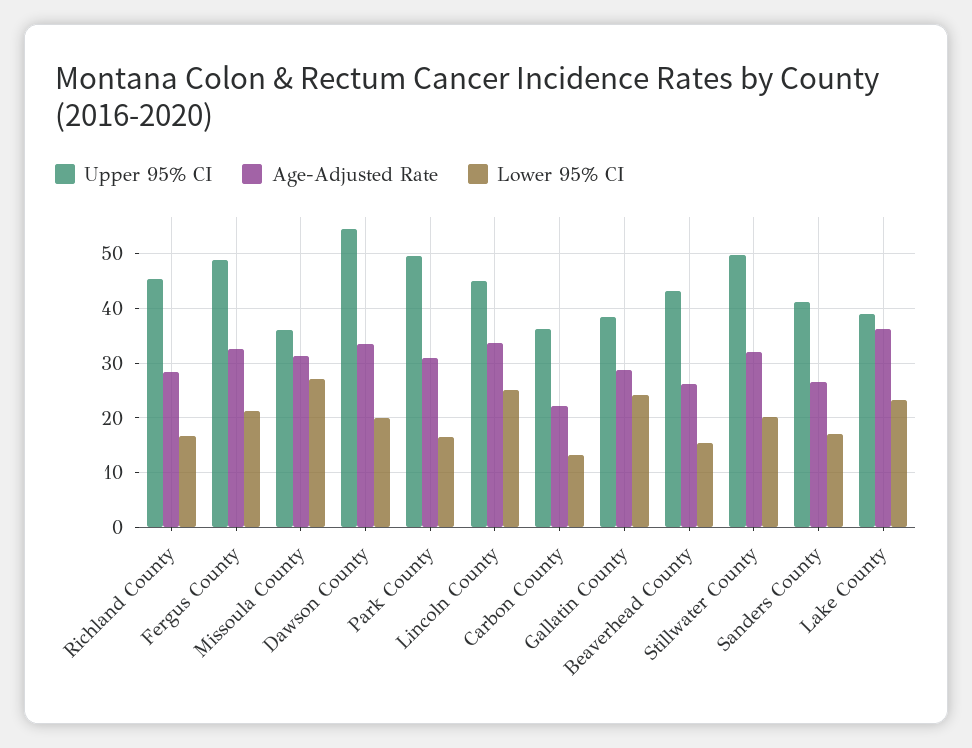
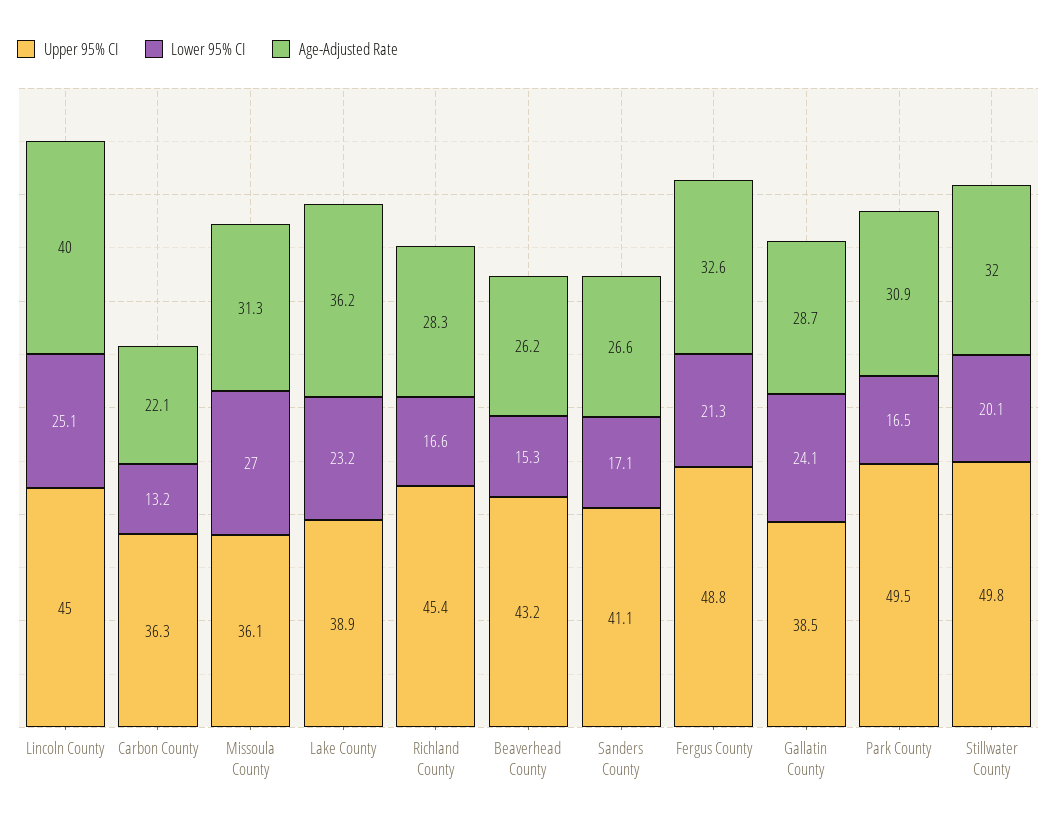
  {
    "Upper 95% CI": {
      "Richland County": 45.4,
      "Fergus County": 48.8,
      "Missoula County": 36.1,
-     "Dawson County": 54,
      "Park County": 49.5,
      "Lincoln County": 45,
      "Carbon County": 36.3,
      "Gallatin County": 38.5,
      "Beaverhead County": 43.2,
      "Stillwater County": 49.8,
      "Sanders County": 41.1,
      "Lake County": 38.9
    },
    "Age-Adjusted Rate": {
      "Richland County": 28.3,
      "Fergus County": 32.6,
      "Missoula County": 31.3,
-     "Dawson County": 34,
      "Park County": 30.9,
-     "Lincoln County": 34,
+     "Lincoln County": 40,
      "Carbon County": 22.1,
      "Gallatin County": 28.7,
      "Beaverhead County": 26.2,
      "Stillwater County": 32,
      "Sanders County": 26.6,
      "Lake County": 36.2
    },
    "Lower 95% CI": {
      "Richland County": 16.6,
      "Fergus County": 21.3,
      "Missoula County": 27,
-     "Dawson County": 20,
      "Park County": 16.5,
      "Lincoln County": 25.1,
      "Carbon County": 13.2,
      "Gallatin County": 24.1,
      "Beaverhead County": 15.3,
      "Stillwater County": 20.1,
      "Sanders County": 17.1,
      "Lake County": 23.2
    }
  }

